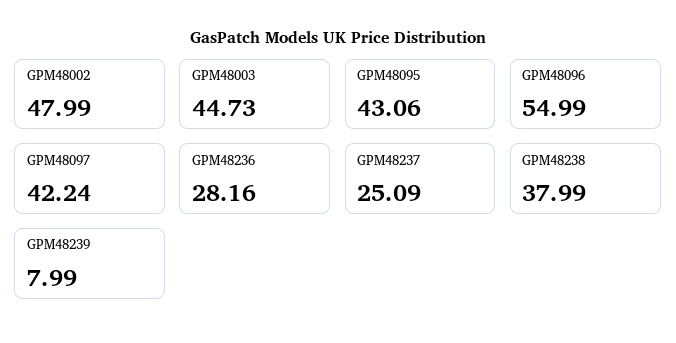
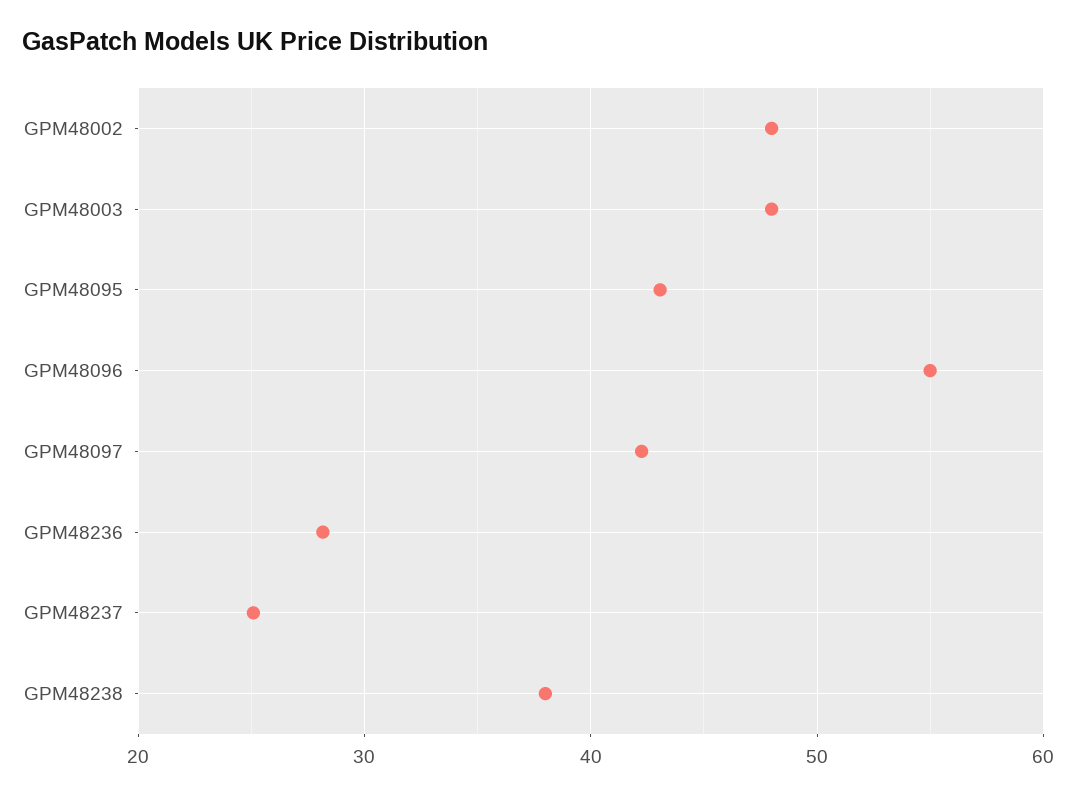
  {
    "GPM48002": 47.99,
-   "GPM48003": 44.73,
+   "GPM48003": 48,
    "GPM48095": 43.06,
    "GPM48096": 54.99,
    "GPM48097": 42.24,
    "GPM48236": 28.16,
    "GPM48237": 25.09,
-   "GPM48238": 37.99,
+   "GPM48238": 37.99
-   "GPM48239": 7.99
  }

